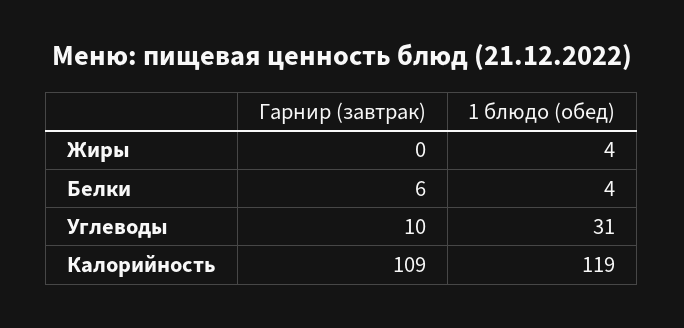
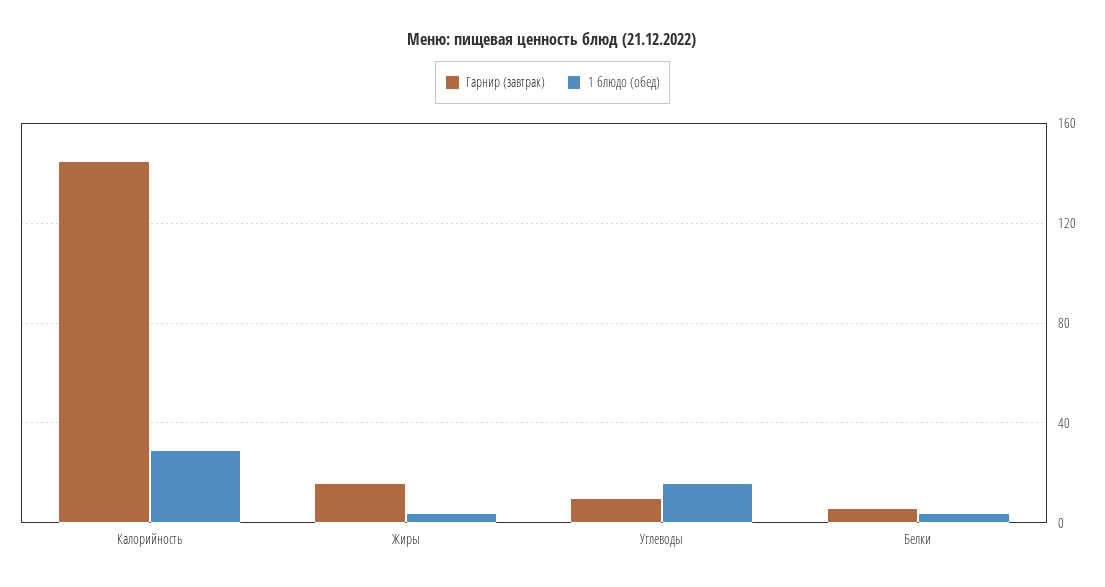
  {
    "Гарнир (завтрак)": {
-     "Жиры": 0,
+     "Жиры": 15,
      "Белки": 6,
      "Углеводы": 10,
-     "Калорийность": 109
+     "Калорийность": 145
    },
    "1 блюдо (обед)": {
      "Жиры": 4,
      "Белки": 4,
-     "Углеводы": 31,
+     "Углеводы": 15,
-     "Калорийность": 119
+     "Калорийность": 30
    }
  }

